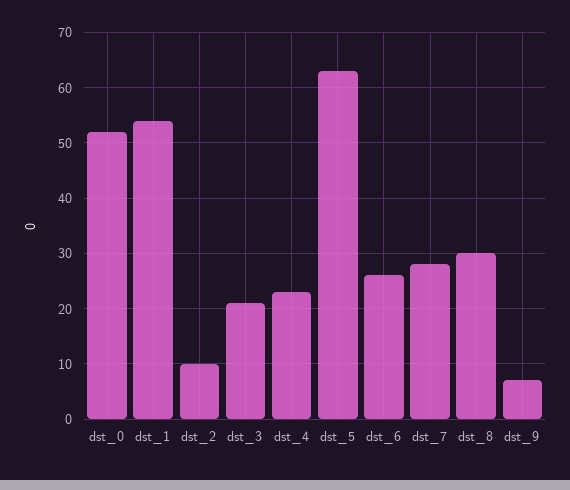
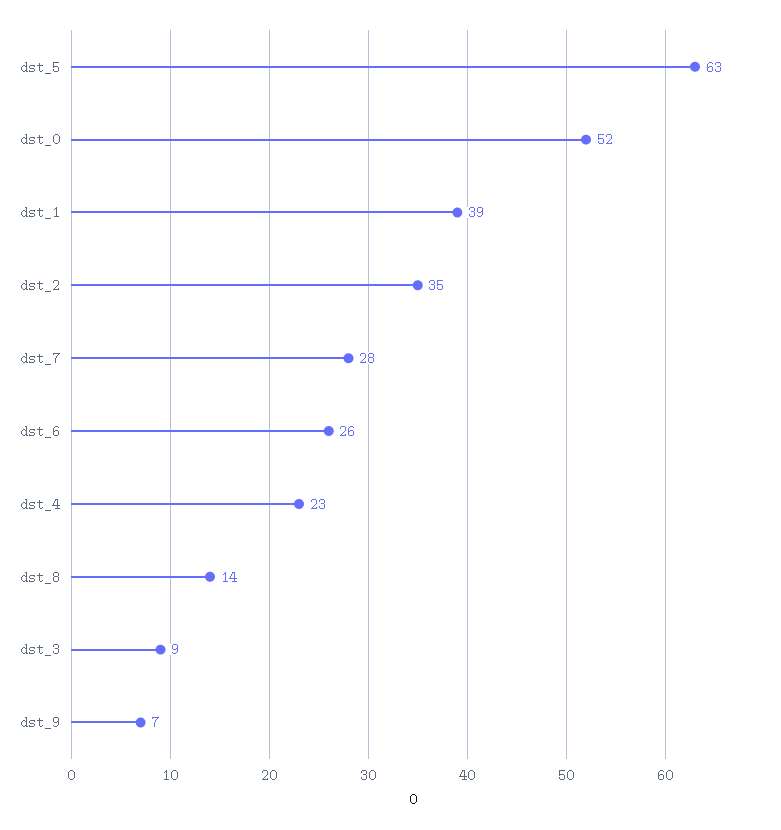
  {
    "dst_0": 52,
-   "dst_1": 55,
+   "dst_1": 39,
-   "dst_2": 10,
+   "dst_2": 35,
-   "dst_3": 20,
+   "dst_3": 9,
    "dst_4": 23,
    "dst_5": 63,
    "dst_6": 26,
    "dst_7": 28,
-   "dst_8": 30,
+   "dst_8": 14,
    "dst_9": 7
  }

